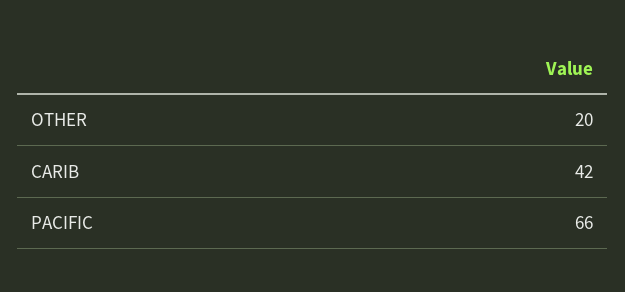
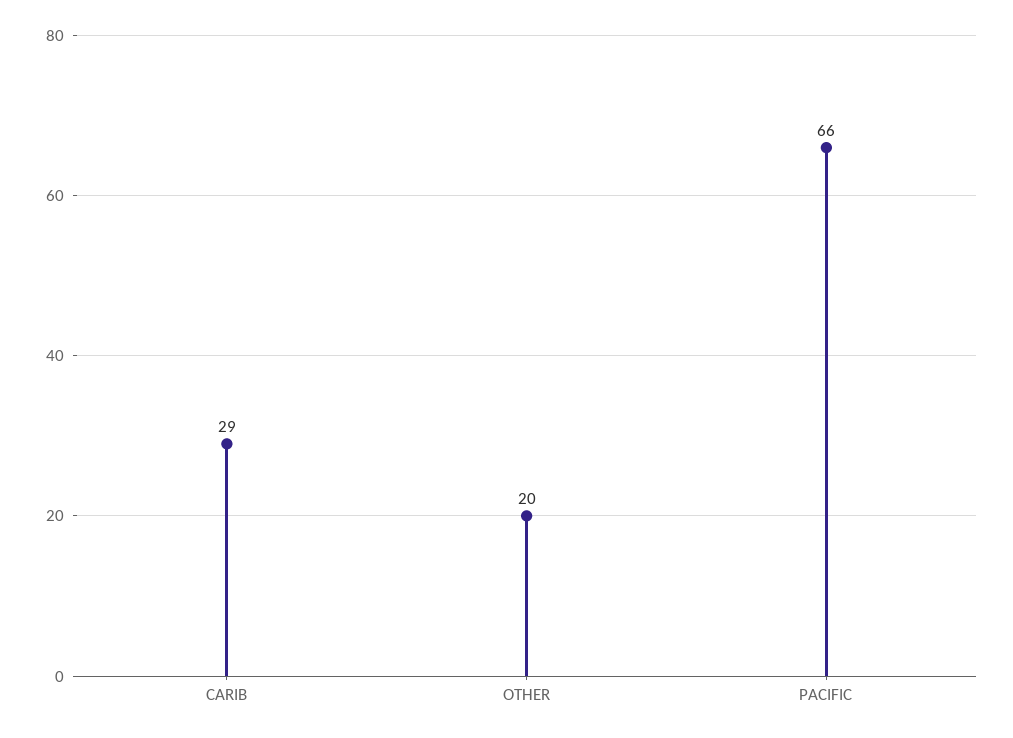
  {
    "OTHER": 20,
-   "CARIB": 42,
+   "CARIB": 29,
    "PACIFIC": 66
  }

